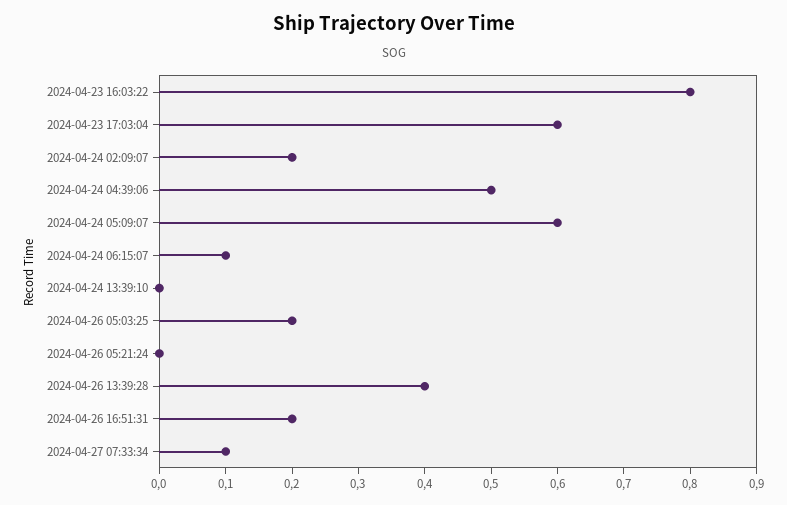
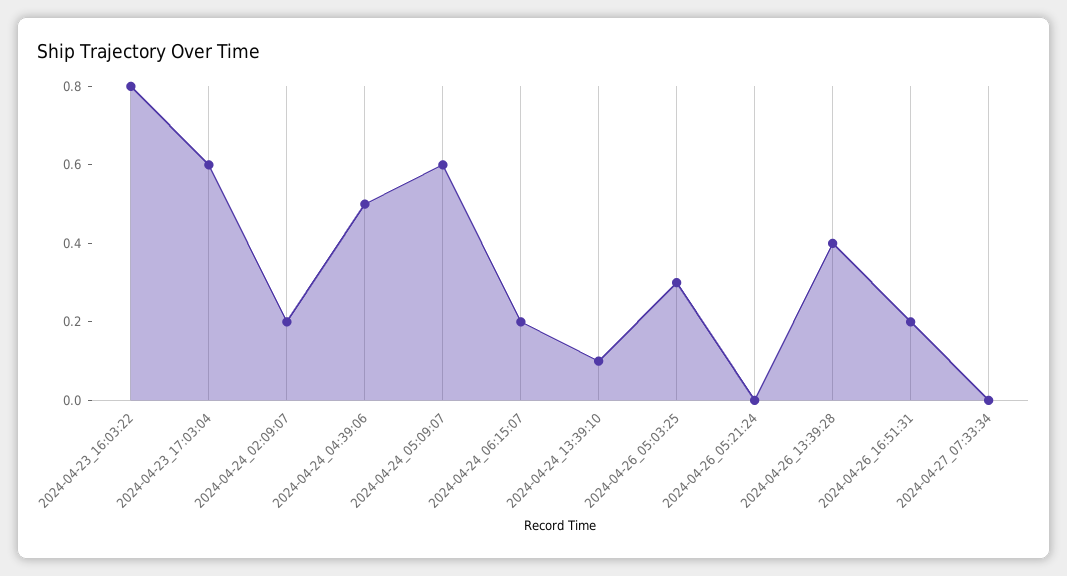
  {
    "2024-04-23 16:03:22": 0.8,
    "2024-04-23 17:03:04": 0.6,
    "2024-04-24 02:09:07": 0.2,
    "2024-04-24 04:39:06": 0.5,
    "2024-04-24 05:09:07": 0.6,
-   "2024-04-24 06:15:07": 0.1,
+   "2024-04-24 06:15:07": 0.2,
-   "2024-04-24 13:39:10": 0,
+   "2024-04-24 13:39:10": 0.1,
-   "2024-04-26 05:03:25": 0.2,
+   "2024-04-26 05:03:25": 0.3,
    "2024-04-26 05:21:24": 0,
    "2024-04-26 13:39:28": 0.4,
    "2024-04-26 16:51:31": 0.2,
-   "2024-04-27 07:33:34": 0.1
+   "2024-04-27 07:33:34": 0
  }

